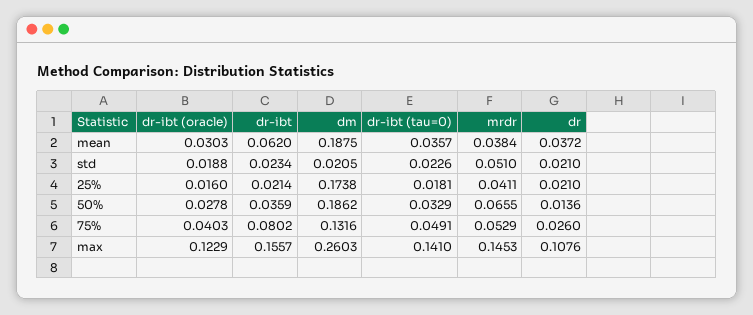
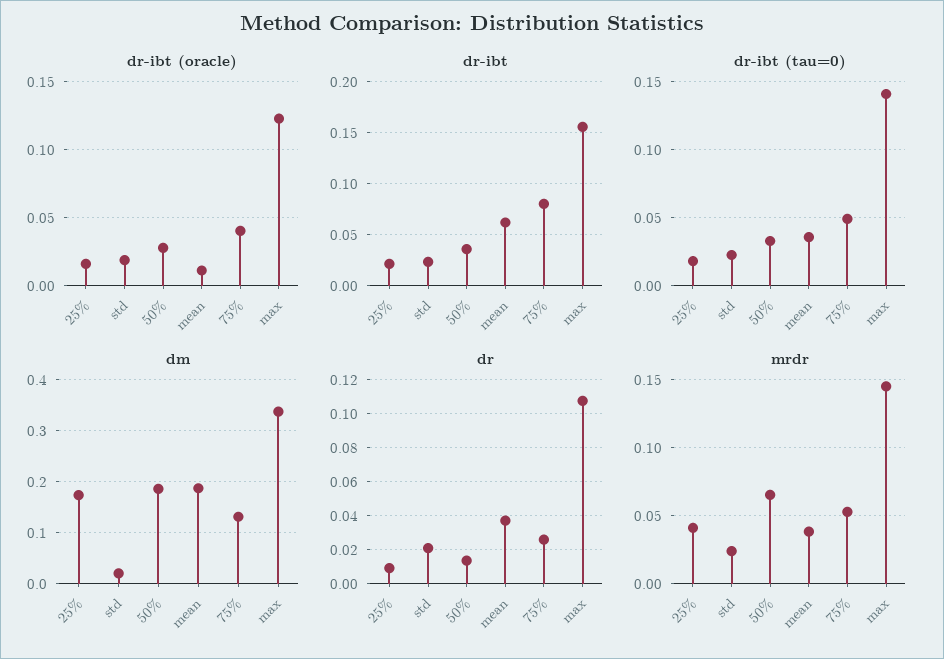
  {
    "dr-ibt (oracle)": {
-     "mean": 0.0303,
+     "mean": 0.01,
      "std": 0.0188,
      "25%": 0.016,
      "50%": 0.0278,
      "75%": 0.0403,
      "max": 0.1229
    },
    "dr-ibt": {
      "mean": 0.062,
      "std": 0.0234,
      "25%": 0.0214,
      "50%": 0.0359,
      "75%": 0.0802,
      "max": 0.1557
    },
    "dm": {
      "mean": 0.1875,
      "std": 0.0205,
      "25%": 0.1738,
      "50%": 0.1862,
      "75%": 0.1316,
-     "max": 0.2603
+     "max": 0.34
    },
    "dr-ibt (tau=0)": {
      "mean": 0.0357,
      "std": 0.0226,
      "25%": 0.0181,
      "50%": 0.0329,
      "75%": 0.0491,
      "max": 0.141
    },
    "mrdr": {
      "mean": 0.0384,
-     "std": 0.051,
+     "std": 0.025,
      "25%": 0.0411,
      "50%": 0.0655,
      "75%": 0.0529,
      "max": 0.1453
    },
    "dr": {
      "mean": 0.0372,
      "std": 0.021,
-     "25%": 0.021,
+     "25%": 0.01,
      "50%": 0.0136,
      "75%": 0.026,
      "max": 0.1076
    }
  }

